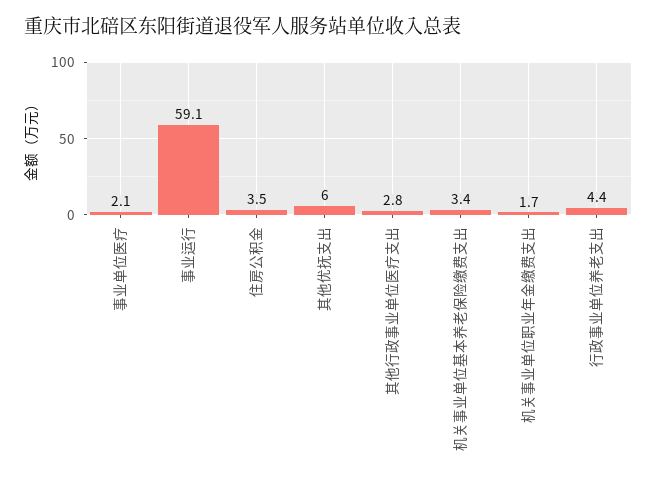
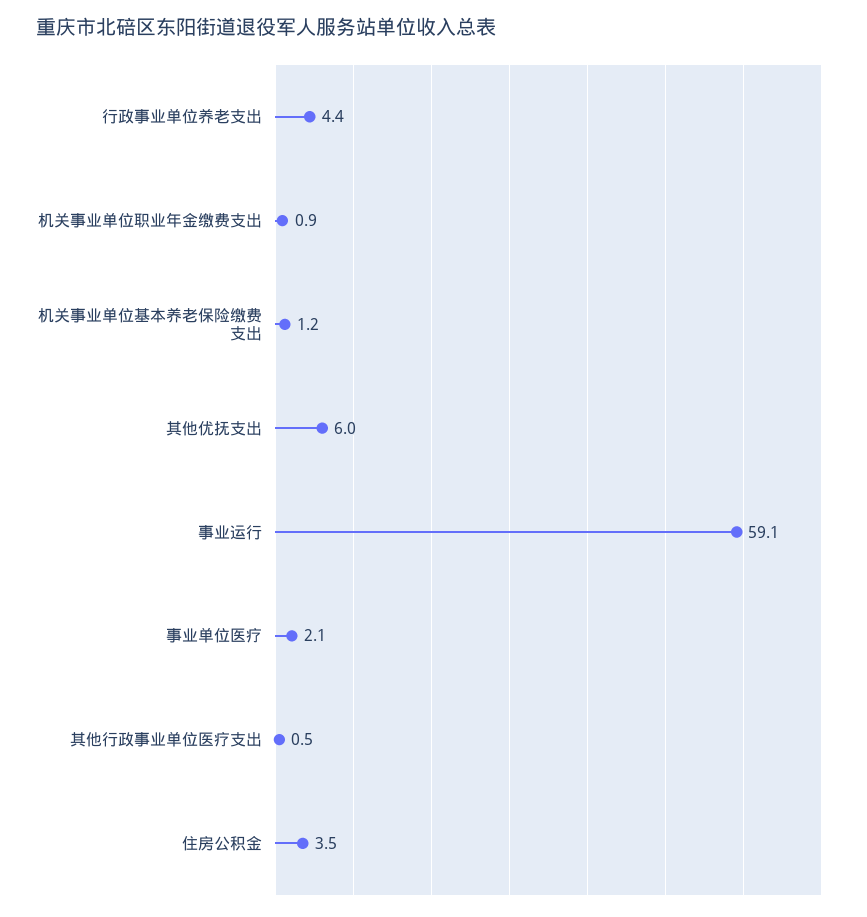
  {
    "事业单位医疗": 2.1,
    "事业运行": 59.1,
    "住房公积金": 3.5,
    "其他优抚支出": 6,
-   "其他行政事业单位医疗支出": 2.8,
+   "其他行政事业单位医疗支出": 0.5,
-   "机关事业单位基本养老保险缴费支出": 3.4,
+   "机关事业单位基本养老保险缴费支出": 1.2,
-   "机关事业单位职业年金缴费支出": 1.7,
+   "机关事业单位职业年金缴费支出": 0.9,
    "行政事业单位养老支出": 4.4
  }

